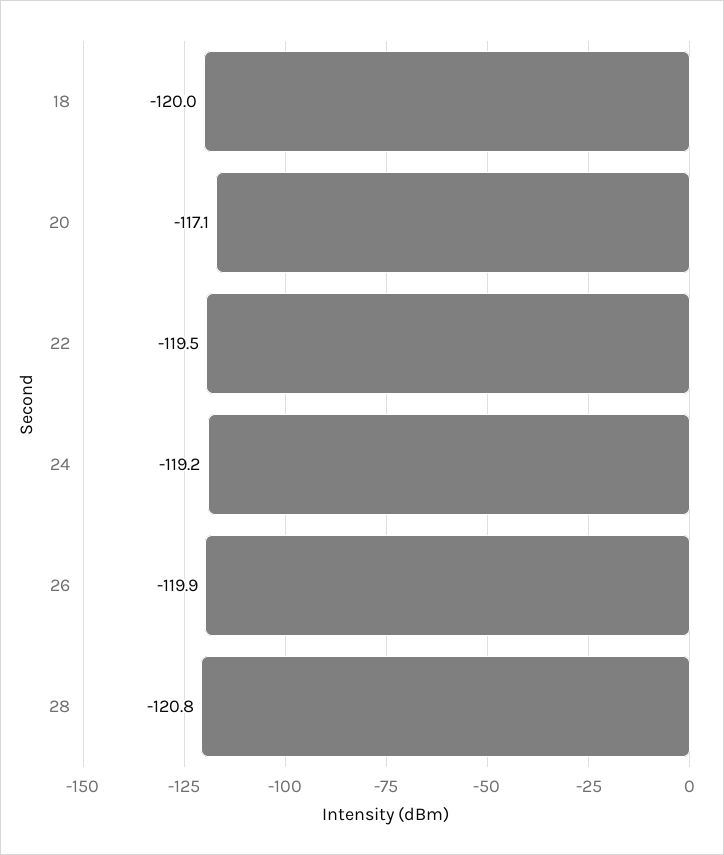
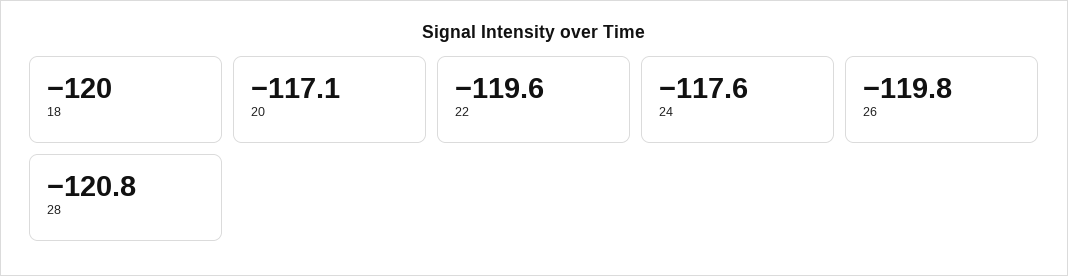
  {
    "18": -120,
    "20": -117.1,
-   "22": -119.5,
+   "22": -119.6,
-   "24": -119.2,
+   "24": -117.6,
-   "26": -119.9,
+   "26": -119.8,
    "28": -120.8
  }

